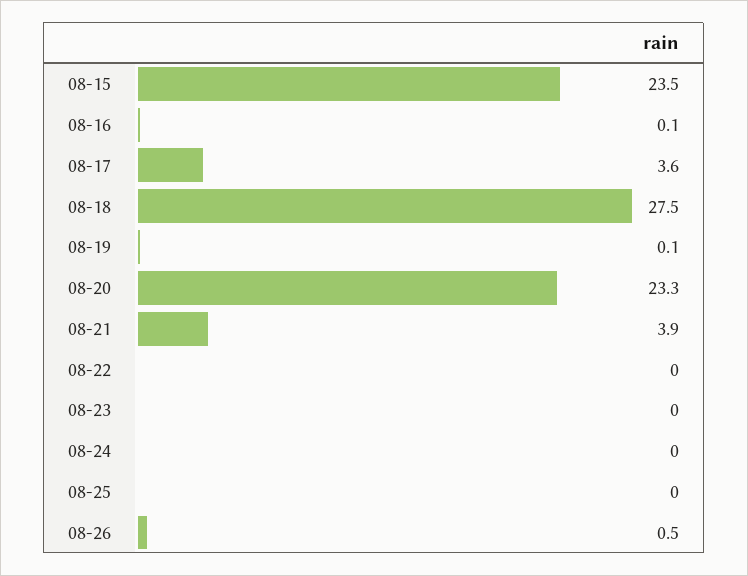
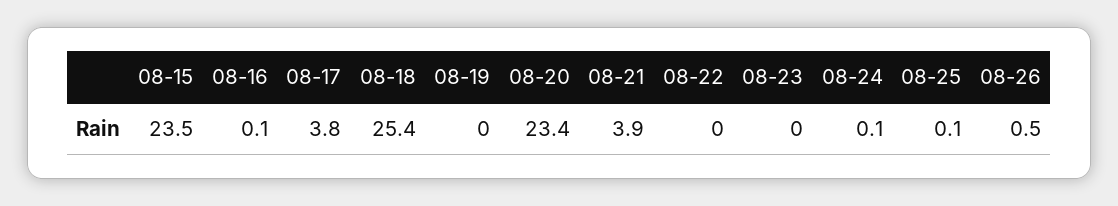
  {
    "08-15": 23.5,
    "08-16": 0.1,
-   "08-17": 3.6,
+   "08-17": 3.8,
-   "08-18": 27.5,
+   "08-18": 25.4,
-   "08-19": 0.1,
+   "08-19": 0,
-   "08-20": 23.3,
+   "08-20": 23.4,
    "08-21": 3.9,
    "08-22": 0,
    "08-23": 0,
-   "08-24": 0,
+   "08-24": 0.1,
-   "08-25": 0,
+   "08-25": 0.1,
    "08-26": 0.5
  }

